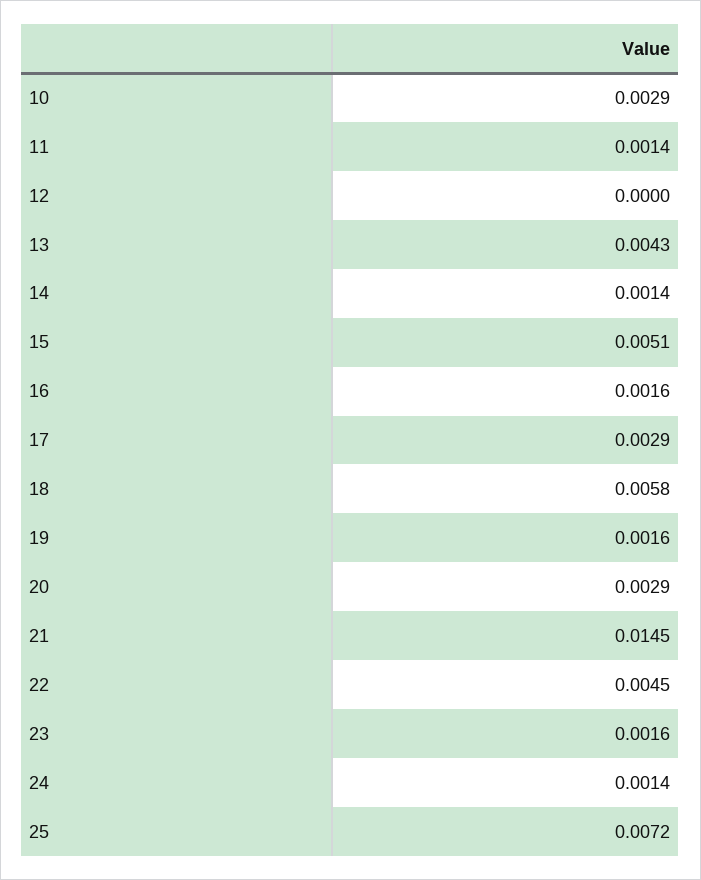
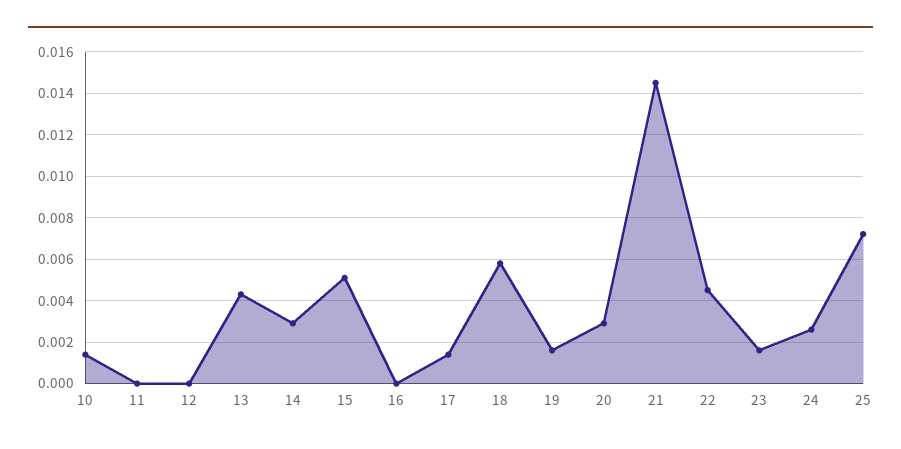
  {
-   "10": 0.0029,
+   "10": 0.0015,
-   "11": 0.0014,
+   "11": 0,
    "12": 0,
    "13": 0.0043,
-   "14": 0.0014,
+   "14": 0.003,
    "15": 0.0051,
-   "16": 0.0016,
+   "16": 0,
-   "17": 0.0029,
+   "17": 0.0015,
    "18": 0.0058,
    "19": 0.0016,
    "20": 0.0029,
    "21": 0.0145,
    "22": 0.0045,
    "23": 0.0016,
-   "24": 0.0014,
+   "24": 0.0025,
    "25": 0.0072
  }

